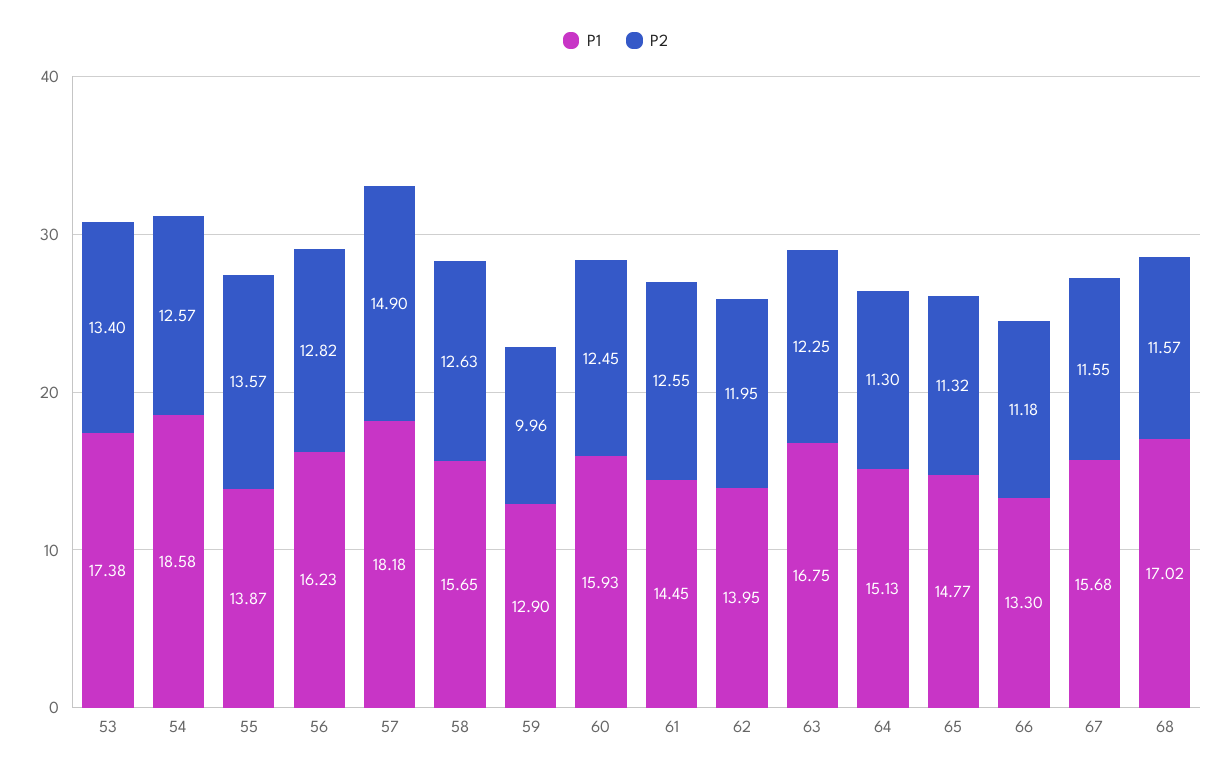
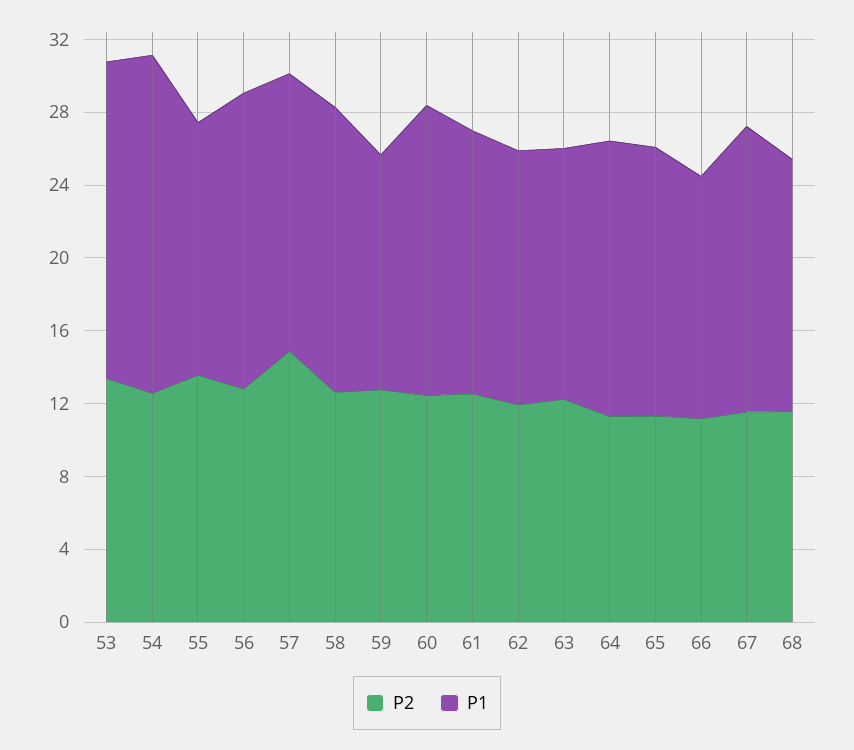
  {
    "P1": {
      "53": 17.38,
      "54": 18.58,
      "55": 13.87,
      "56": 16.23,
-     "57": 18.18,
+     "57": 15,
      "58": 15.65,
      "59": 12.9,
      "60": 15.93,
      "61": 14.45,
      "62": 13.95,
-     "63": 16.75,
+     "63": 14,
      "64": 15.13,
      "65": 14.77,
      "66": 13.3,
      "67": 15.68,
-     "68": 17.02
+     "68": 14
    },
    "P2": {
      "53": 13.4,
      "54": 12.57,
      "55": 13.57,
      "56": 12.82,
      "57": 14.9,
      "58": 12.63,
-     "59": 9.96,
+     "59": 13,
      "60": 12.45,
      "61": 12.55,
      "62": 11.95,
      "63": 12.25,
      "64": 11.3,
      "65": 11.32,
      "66": 11.18,
      "67": 11.55,
      "68": 11.57
    }
  }

